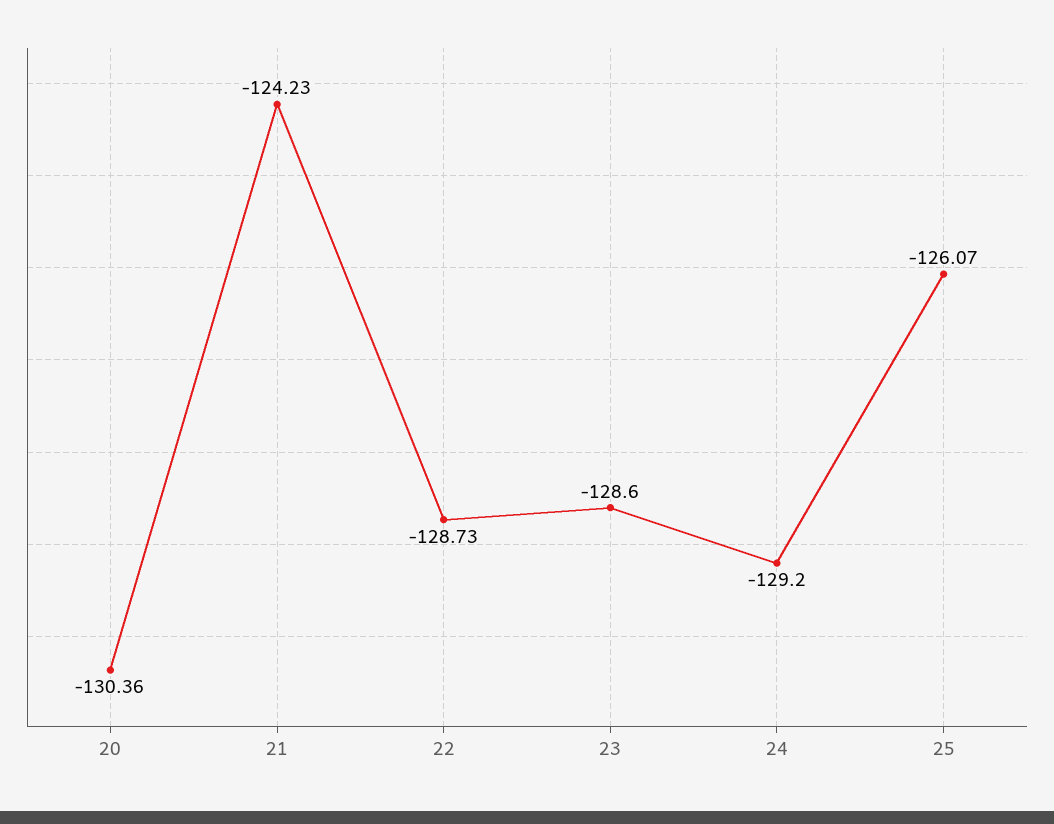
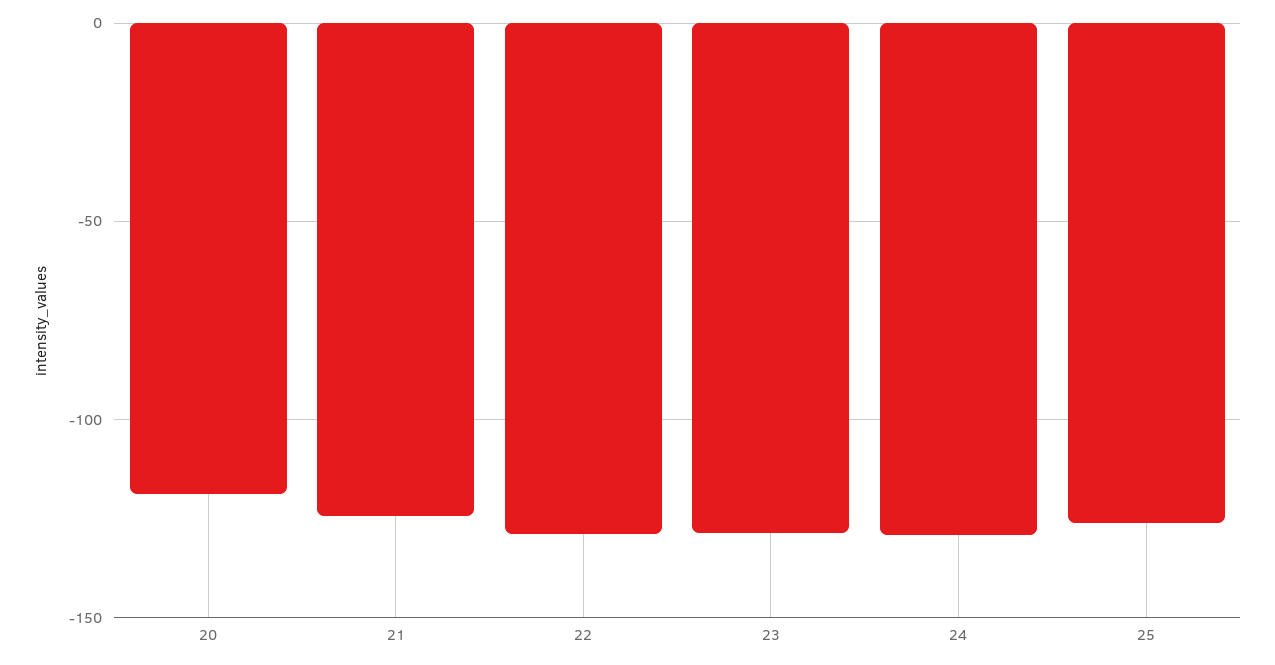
  {
-   "20": -130.36,
+   "20": -120,
    "21": -124.23,
    "22": -128.73,
    "23": -128.6,
    "24": -129.2,
    "25": -126.07
  }

